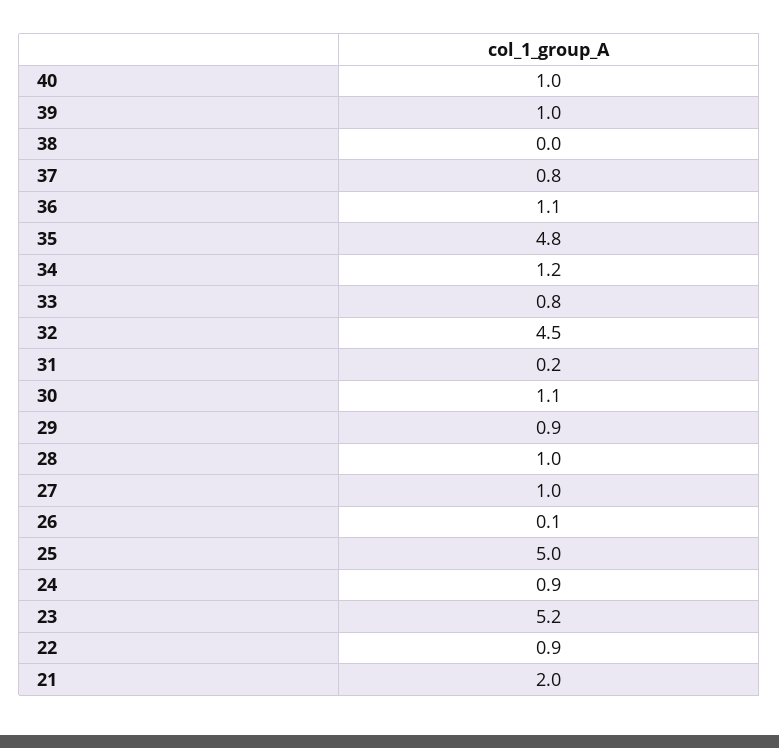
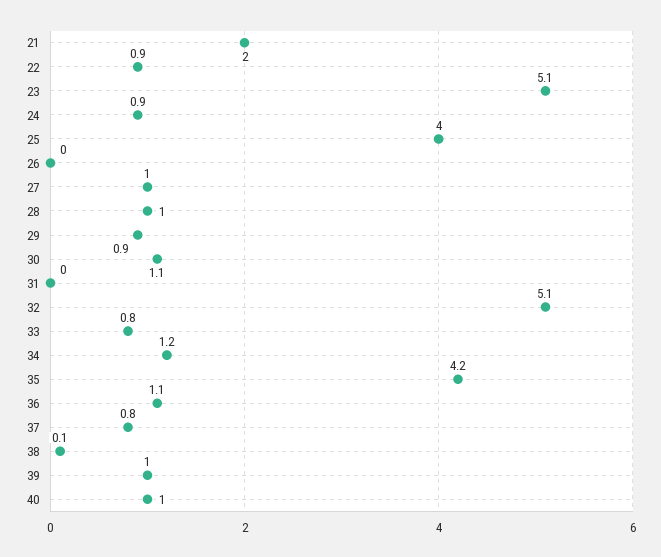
  {
    "40": 1,
    "39": 1,
-   "38": 0,
+   "38": 0.1,
    "37": 0.8,
    "36": 1.1,
-   "35": 4.8,
+   "35": 4.2,
    "34": 1.2,
    "33": 0.8,
-   "32": 4.5,
+   "32": 5.1,
-   "31": 0.2,
+   "31": 0,
    "30": 1.1,
    "29": 0.9,
    "28": 1,
    "27": 1,
-   "26": 0.1,
+   "26": 0,
-   "25": 5,
+   "25": 4,
    "24": 0.9,
-   "23": 5.2,
+   "23": 5.1,
    "22": 0.9,
    "21": 2
  }

